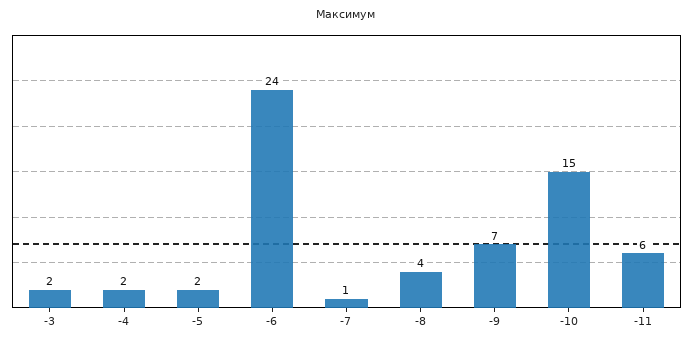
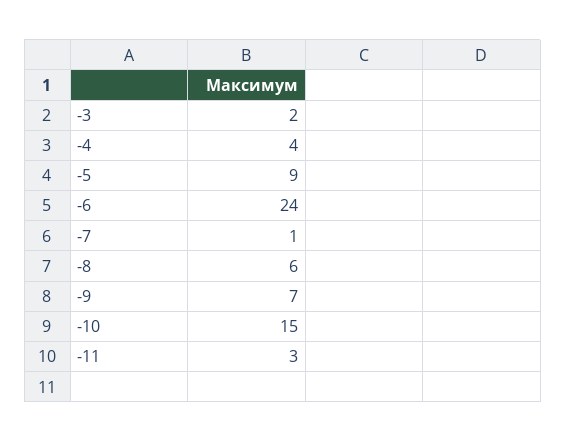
  {
    "-3": 2,
-   "-4": 2,
+   "-4": 4,
-   "-5": 2,
+   "-5": 9,
    "-6": 24,
    "-7": 1,
-   "-8": 4,
+   "-8": 6,
    "-9": 7,
    "-10": 15,
-   "-11": 6
+   "-11": 3
  }

